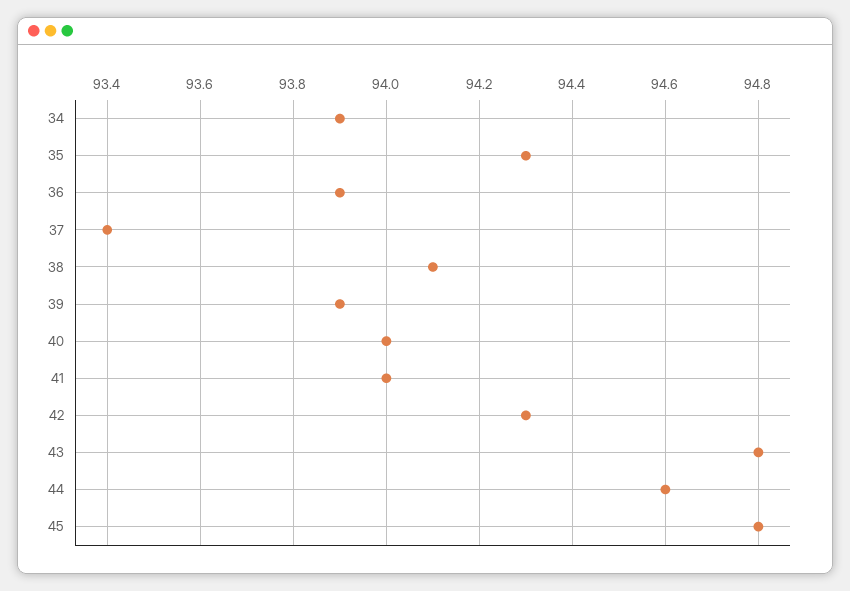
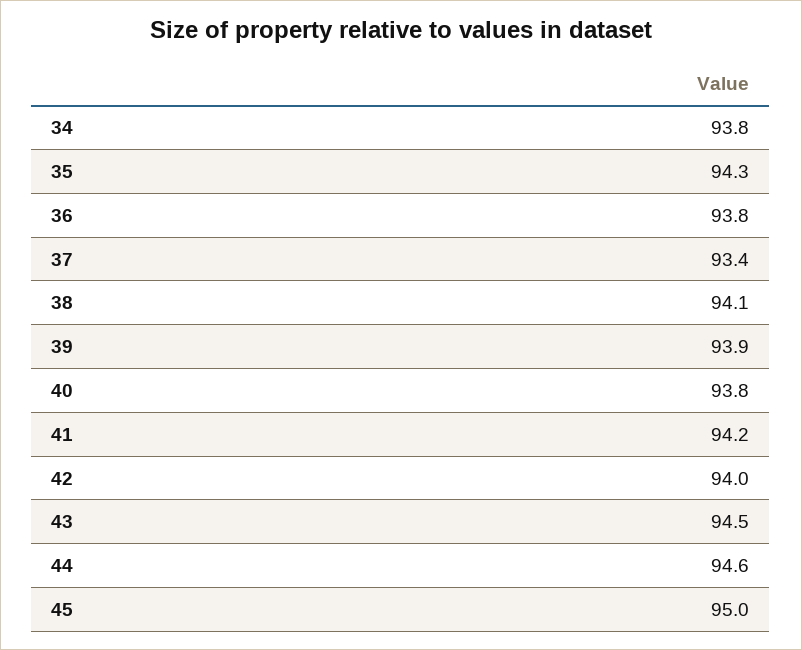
  {
-   "34": 93.9,
+   "34": 93.8,
    "35": 94.3,
-   "36": 93.9,
+   "36": 93.8,
    "37": 93.4,
    "38": 94.1,
    "39": 93.9,
-   "40": 94,
+   "40": 93.8,
-   "41": 94,
+   "41": 94.2,
-   "42": 94.3,
+   "42": 94,
-   "43": 94.8,
+   "43": 94.5,
    "44": 94.6,
-   "45": 94.8
+   "45": 95
  }

